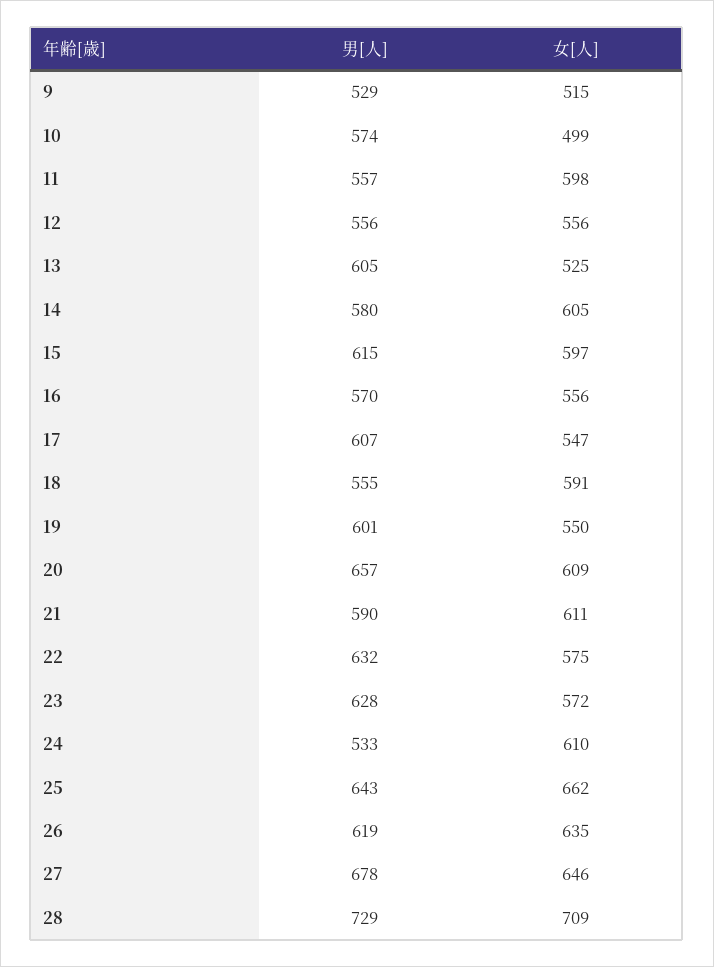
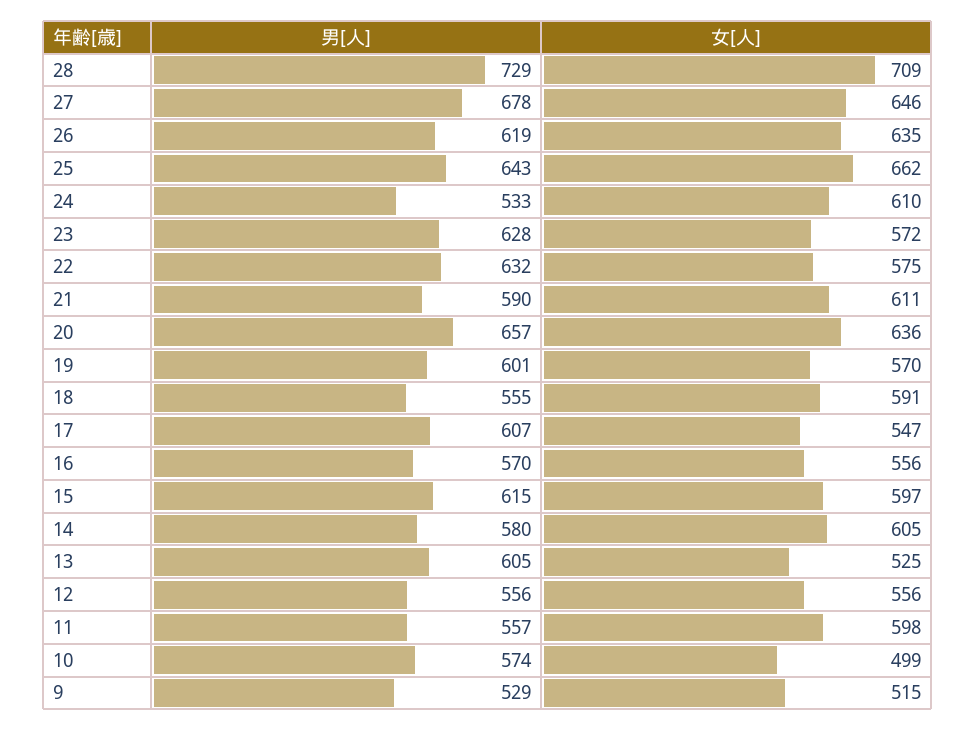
  {
    "男[人]": {
      "9": 529,
      "10": 574,
      "11": 557,
      "12": 556,
      "13": 605,
      "14": 580,
      "15": 615,
      "16": 570,
      "17": 607,
      "18": 555,
      "19": 601,
      "20": 657,
      "21": 590,
      "22": 632,
      "23": 628,
      "24": 533,
      "25": 643,
      "26": 619,
      "27": 678,
      "28": 729
    },
    "女[人]": {
      "9": 515,
      "10": 499,
      "11": 598,
      "12": 556,
      "13": 525,
      "14": 605,
      "15": 597,
      "16": 556,
      "17": 547,
      "18": 591,
-     "19": 550,
+     "19": 570,
-     "20": 609,
+     "20": 636,
      "21": 611,
      "22": 575,
      "23": 572,
      "24": 610,
      "25": 662,
      "26": 635,
      "27": 646,
      "28": 709
    }
  }

